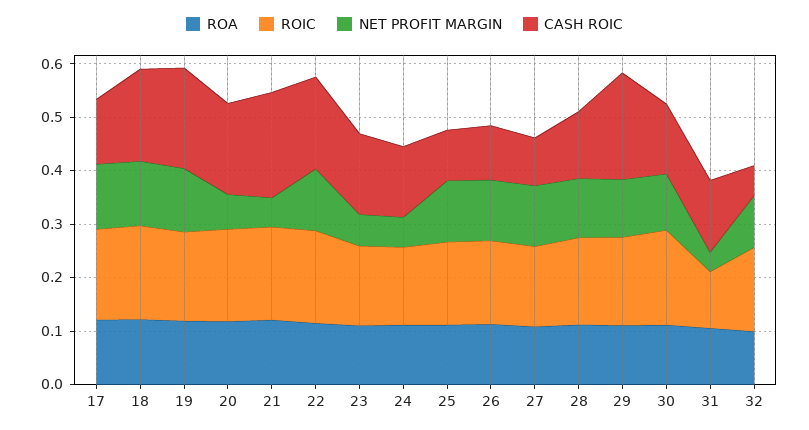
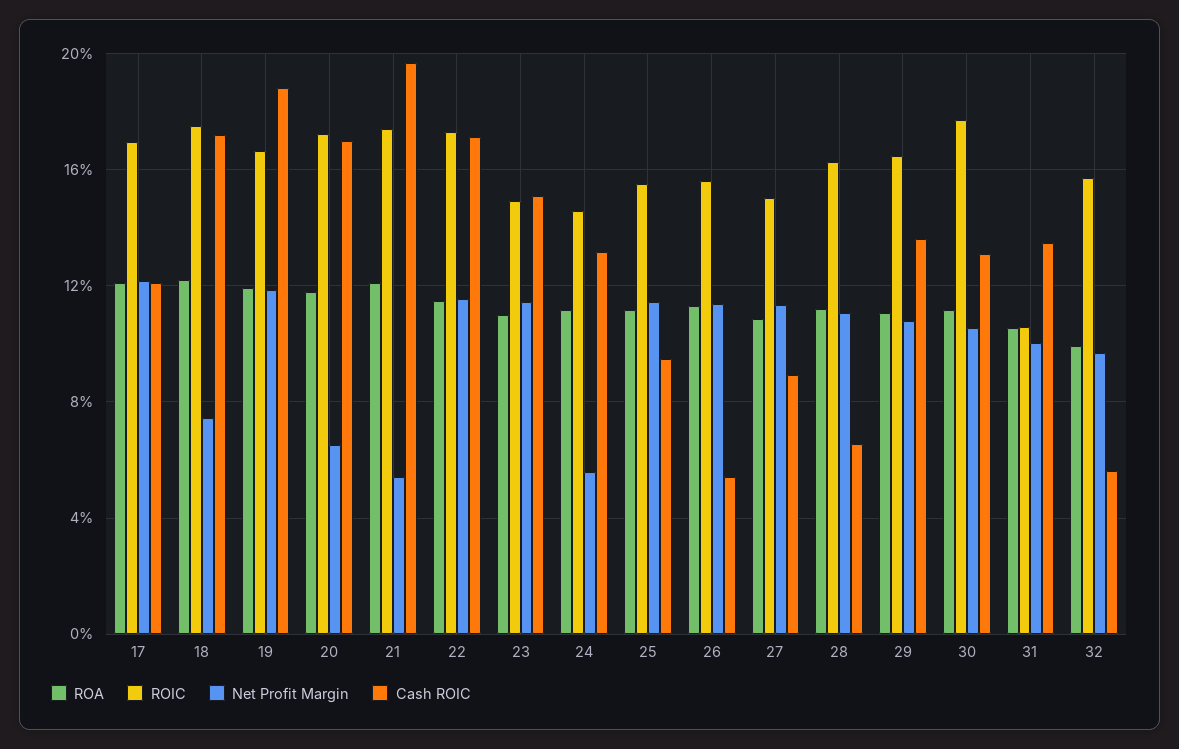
  {
    "ROA": {
      "17": 0.12,
      "18": 0.12,
      "19": 0.12,
      "20": 0.12,
      "21": 0.12,
      "22": 0.115,
      "23": 0.11,
      "24": 0.11,
      "25": 0.11,
      "26": 0.115,
      "27": 0.11,
      "28": 0.11,
      "29": 0.11,
      "30": 0.11,
      "31": 0.105,
      "32": 0.1
    },
    "ROIC": {
      "17": 0.17,
      "18": 0.175,
      "19": 0.165,
      "20": 0.17,
      "21": 0.175,
      "22": 0.175,
      "23": 0.15,
      "24": 0.145,
      "25": 0.155,
      "26": 0.155,
      "27": 0.15,
      "28": 0.165,
      "29": 0.165,
      "30": 0.175,
      "31": 0.105,
      "32": 0.155
    },
    "NET PROFIT MARGIN": {
      "17": 0.12,
-     "18": 0.12,
+     "18": 0.075,
      "19": 0.12,
      "20": 0.065,
      "21": 0.055,
      "22": 0.115,
-     "23": 0.06,
+     "23": 0.115,
      "24": 0.055,
      "25": 0.115,
      "26": 0.115,
      "27": 0.115,
      "28": 0.11,
      "29": 0.11,
      "30": 0.105,
-     "31": 0.04,
+     "31": 0.1,
      "32": 0.095
    },
    "CASH ROIC": {
      "17": 0.12,
      "18": 0.17,
      "19": 0.19,
      "20": 0.17,
      "21": 0.195,
      "22": 0.17,
      "23": 0.15,
      "24": 0.13,
      "25": 0.095,
-     "26": 0.1,
+     "26": 0.055,
      "27": 0.09,
-     "28": 0.12,
+     "28": 0.065,
-     "29": 0.2,
+     "29": 0.135,
      "30": 0.13,
      "31": 0.135,
      "32": 0.055
    }
  }

